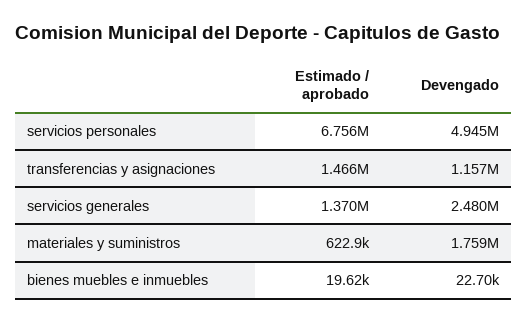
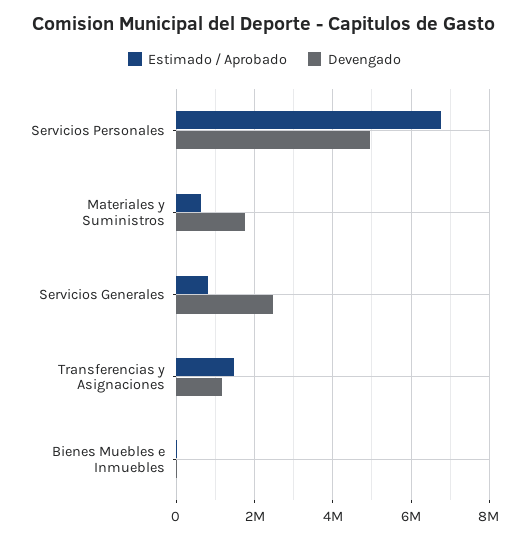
  {
    "Estimado / aprobado": {
      "servicios personales": 6756000,
      "transferencias y asignaciones": 1466000,
-     "servicios generales": 1370000,
+     "servicios generales": 800000,
      "materiales y suministros": 622900,
      "bienes muebles e inmuebles": 19620
    },
    "Devengado": {
      "servicios personales": 4945000,
      "transferencias y asignaciones": 1157000,
      "servicios generales": 2480000,
      "materiales y suministros": 1759000,
      "bienes muebles e inmuebles": 22700
    }
  }

